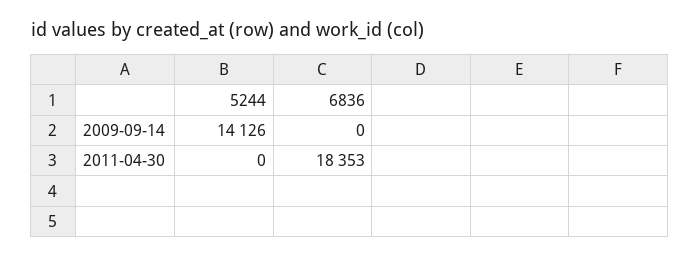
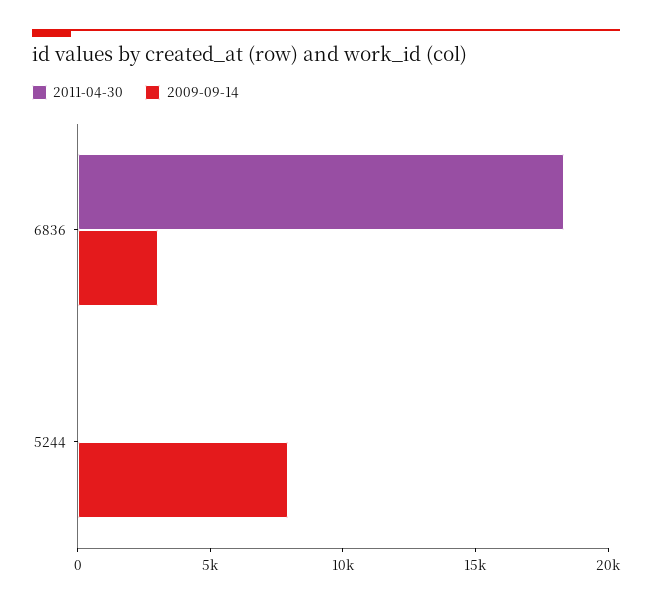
  {
    "2009-09-14": {
-     "5244": 14126,
+     "5244": 8000,
-     "6836": 0
+     "6836": 3000
    },
    "2011-04-30": {
      "5244": 0,
      "6836": 18353
    }
  }

